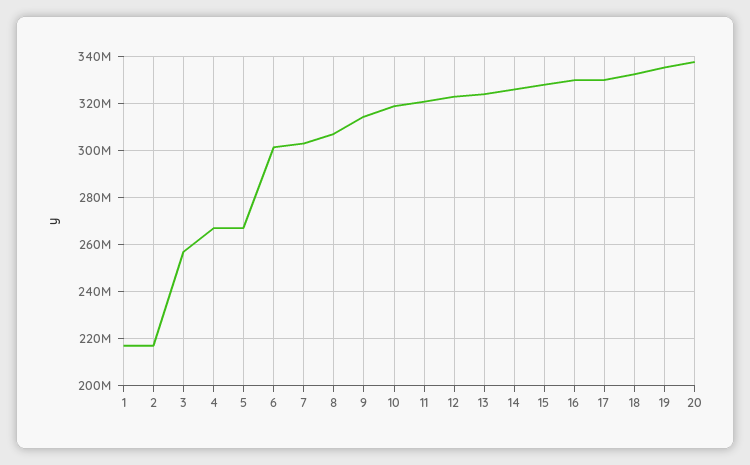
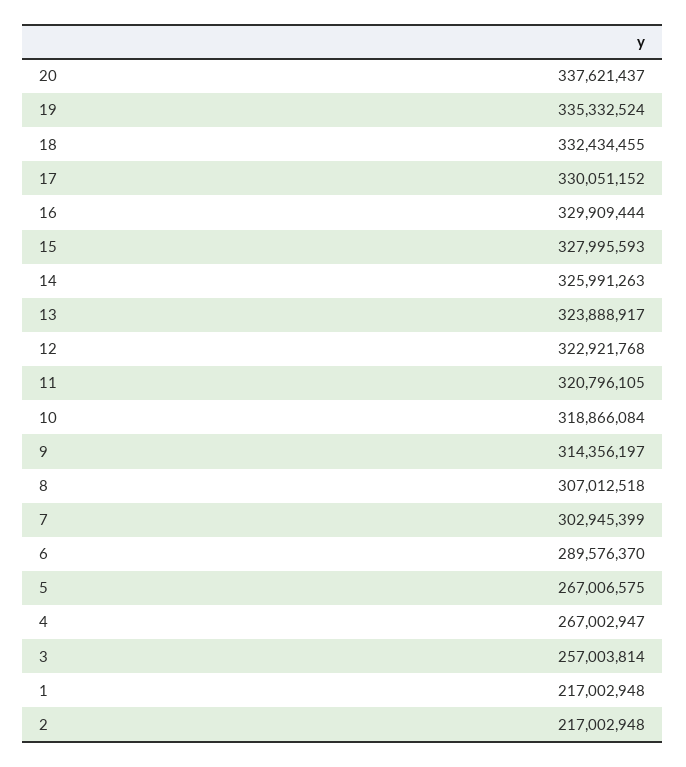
  {
    "1": 217002948,
    "2": 217002948,
    "3": 257003814,
    "4": 267002947,
    "5": 267006575,
-   "6": 300000000,
+   "6": 289576370,
    "7": 302945399,
    "8": 307012518,
    "9": 314356197,
    "10": 318866084,
    "11": 320796105,
    "12": 322921768,
    "13": 323888917,
    "14": 325991263,
    "15": 327995593,
    "16": 329909444,
    "17": 330051152,
    "18": 332434455,
    "19": 335332524,
    "20": 337621437
  }

